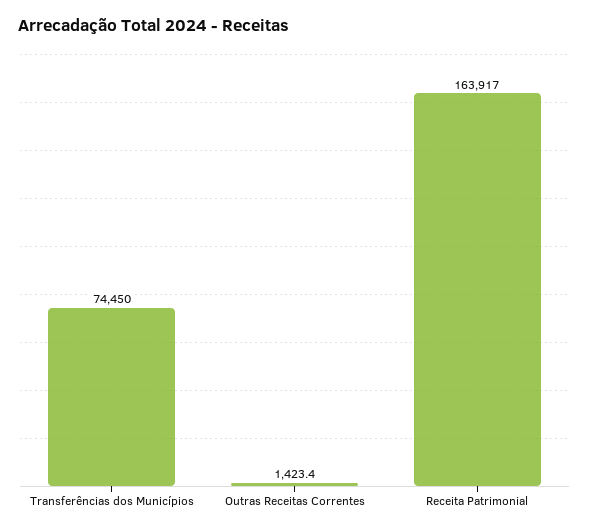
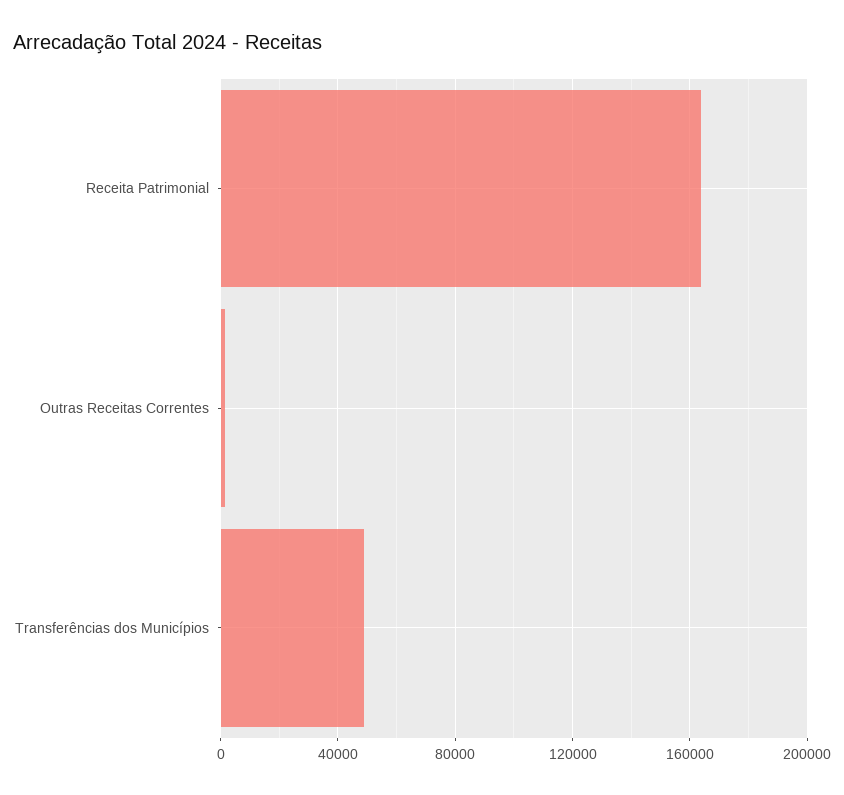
  {
-   "Transferências dos Municípios": 74450,
+   "Transferências dos Municípios": 50000,
    "Outras Receitas Correntes": 1423.4,
    "Receita Patrimonial": 163917
  }

